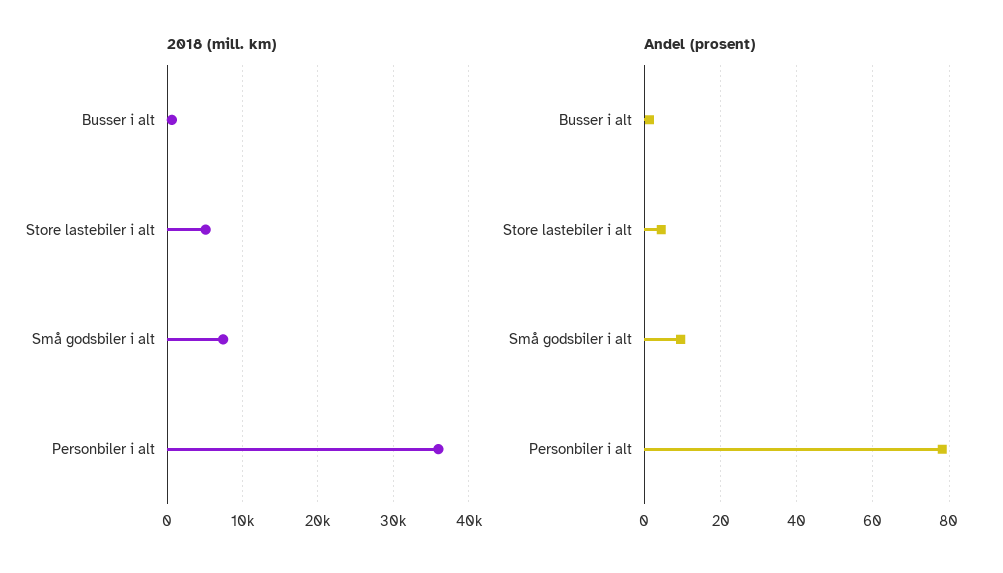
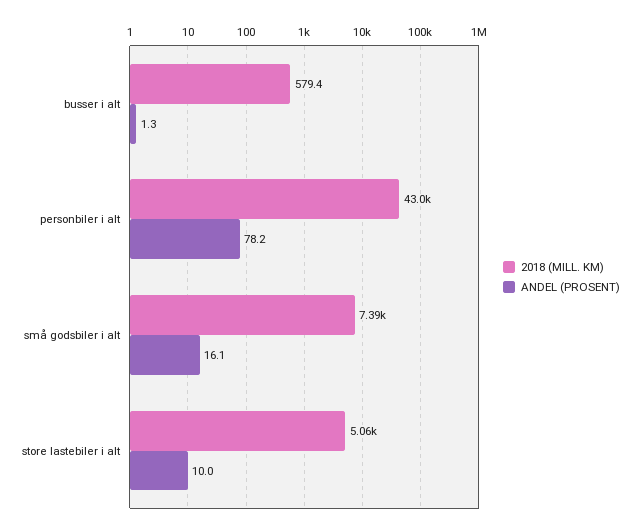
  {
    "2018 (mill. km)": {
      "Busser i alt": 579.4,
      "Store lastebiler i alt": 5060,
      "Små godsbiler i alt": 7390,
-     "Personbiler i alt": 36000
+     "Personbiler i alt": 43000
    },
    "Andel (prosent)": {
      "Busser i alt": 1.3,
-     "Store lastebiler i alt": 4,
+     "Store lastebiler i alt": 10,
-     "Små godsbiler i alt": 10,
+     "Små godsbiler i alt": 16.1,
      "Personbiler i alt": 78.2
    }
  }

